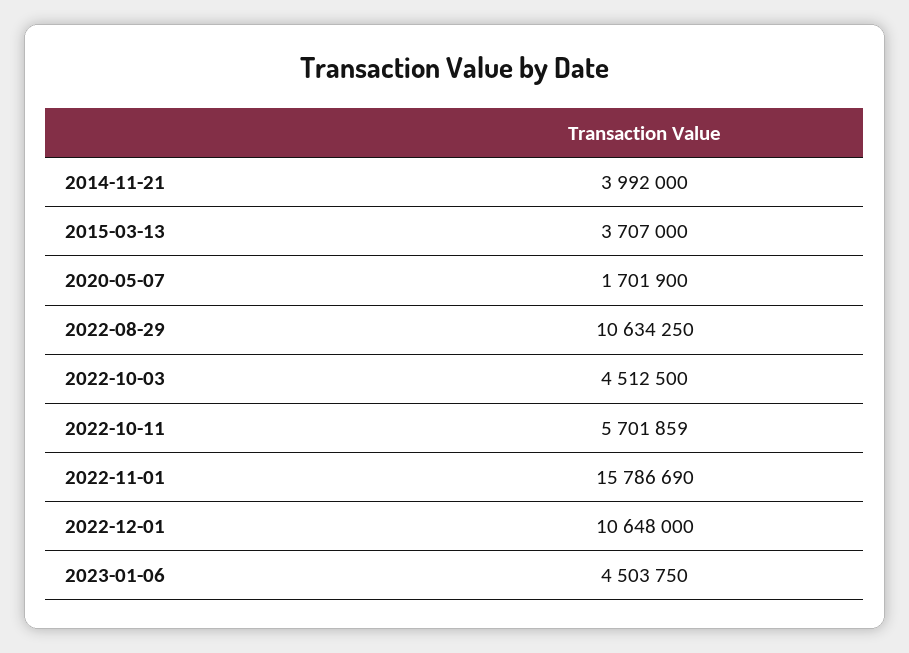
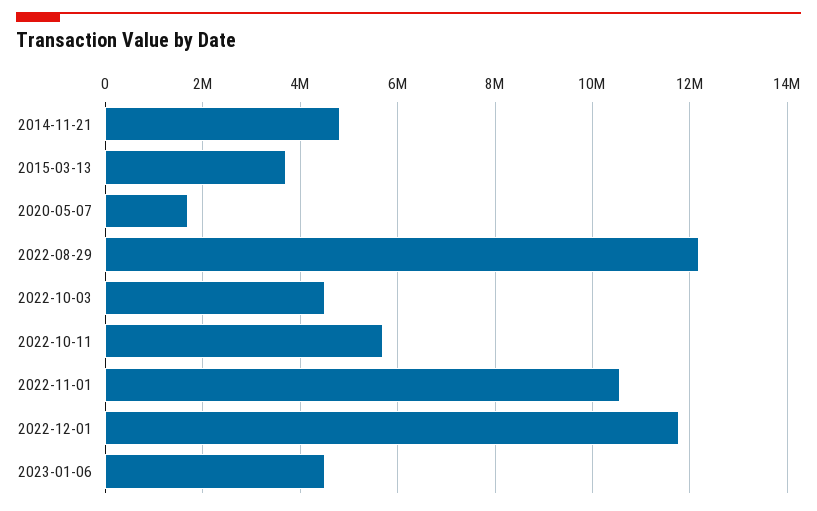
  {
-   "2014-11-21": 3992000,
+   "2014-11-21": 4800000,
    "2015-03-13": 3707000,
    "2020-05-07": 1701900,
-   "2022-08-29": 10634250,
+   "2022-08-29": 12200000,
    "2022-10-03": 4512500,
    "2022-10-11": 5701859,
-   "2022-11-01": 15786690,
+   "2022-11-01": 10600000,
-   "2022-12-01": 10648000,
+   "2022-12-01": 11800000,
    "2023-01-06": 4503750
  }

